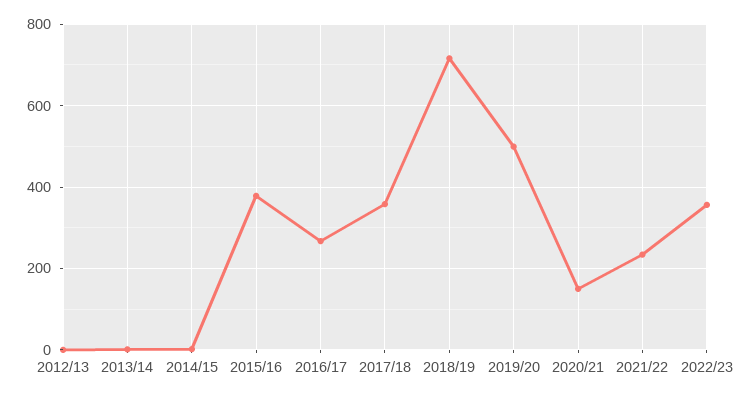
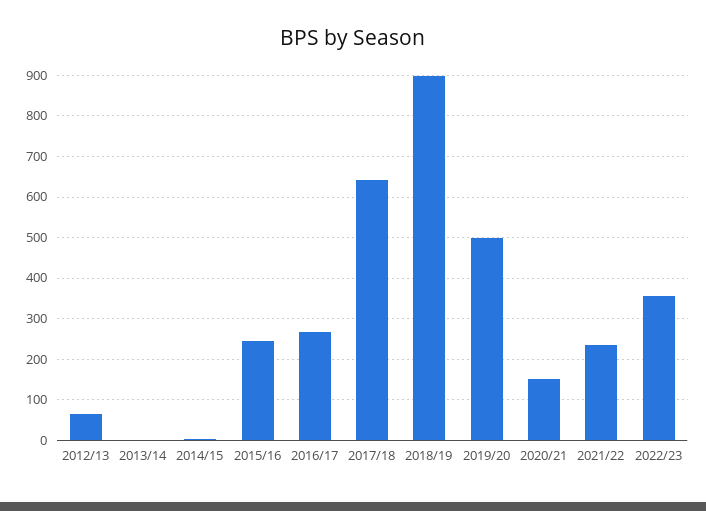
  {
-   "2012/13": 0,
+   "2012/13": 60,
    "2013/14": 0,
    "2014/15": 0,
-   "2015/16": 380,
+   "2015/16": 240,
    "2016/17": 260,
-   "2017/18": 360,
+   "2017/18": 640,
-   "2018/19": 720,
+   "2018/19": 900,
    "2019/20": 500,
    "2020/21": 160,
    "2021/22": 240,
    "2022/23": 360
  }

